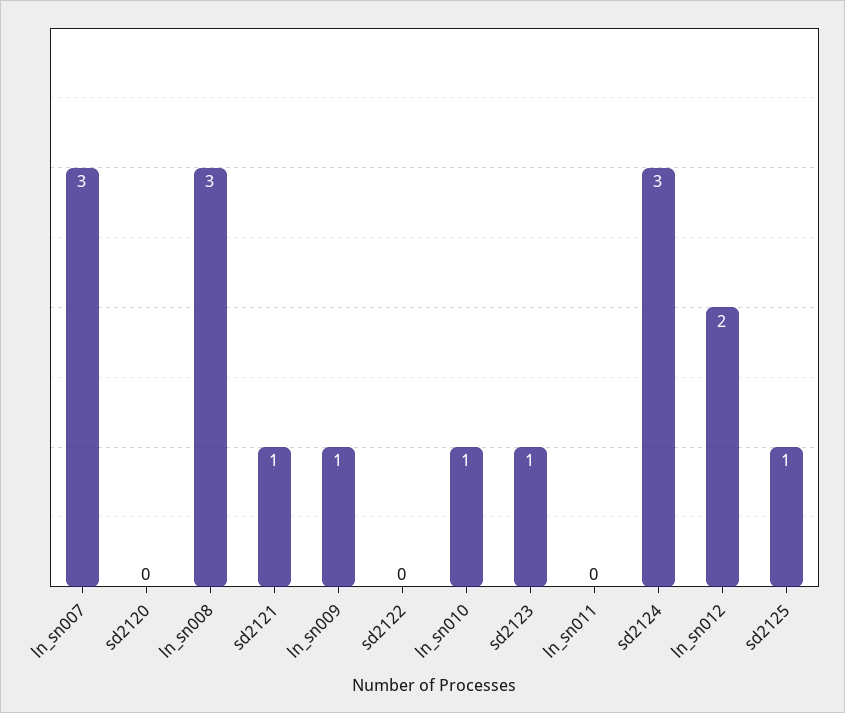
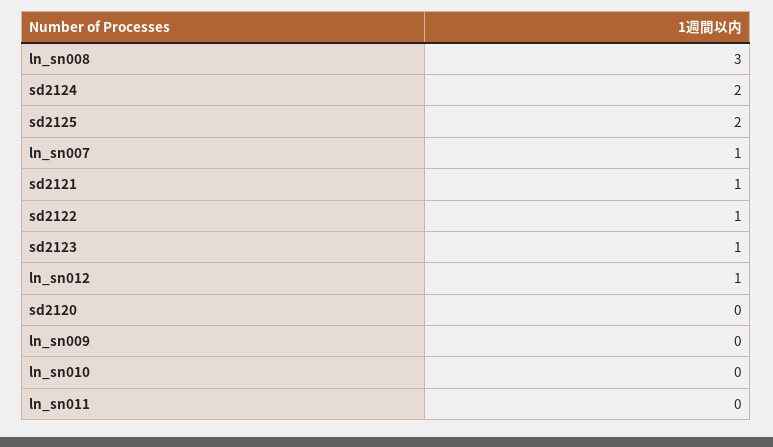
  {
-   "ln_sn007": 3,
+   "ln_sn007": 1,
    "sd2120": 0,
    "ln_sn008": 3,
    "sd2121": 1,
-   "ln_sn009": 1,
+   "ln_sn009": 0,
-   "sd2122": 0,
+   "sd2122": 1,
-   "ln_sn010": 1,
+   "ln_sn010": 0,
    "sd2123": 1,
    "ln_sn011": 0,
-   "sd2124": 3,
+   "sd2124": 2,
-   "ln_sn012": 2,
+   "ln_sn012": 1,
-   "sd2125": 1
+   "sd2125": 2
  }

